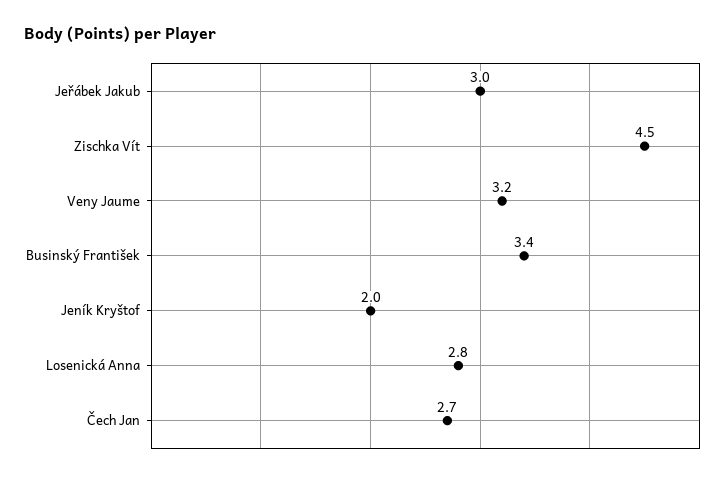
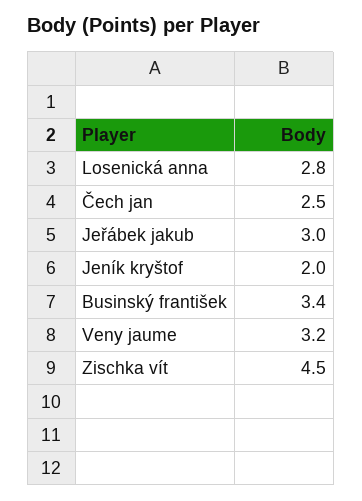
  {
    "Jeřábek Jakub": 3,
    "Zischka Vít": 4.5,
    "Veny Jaume": 3.2,
    "Businský František": 3.4,
    "Jeník Kryštof": 2,
    "Losenická Anna": 2.8,
-   "Čech Jan": 2.7
+   "Čech Jan": 2.5
  }

